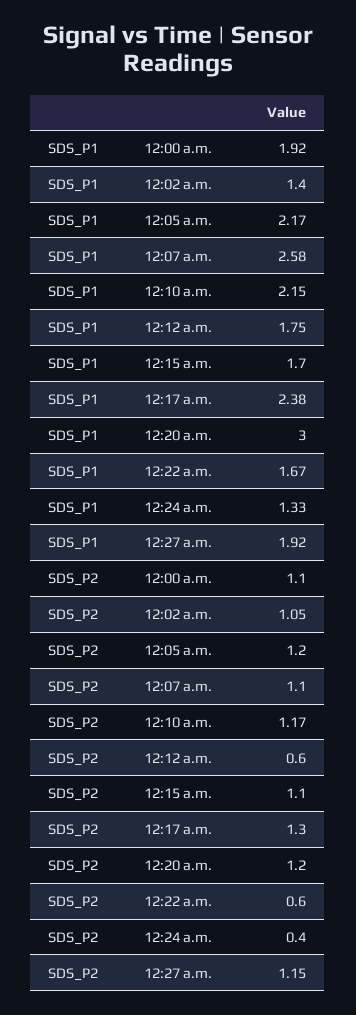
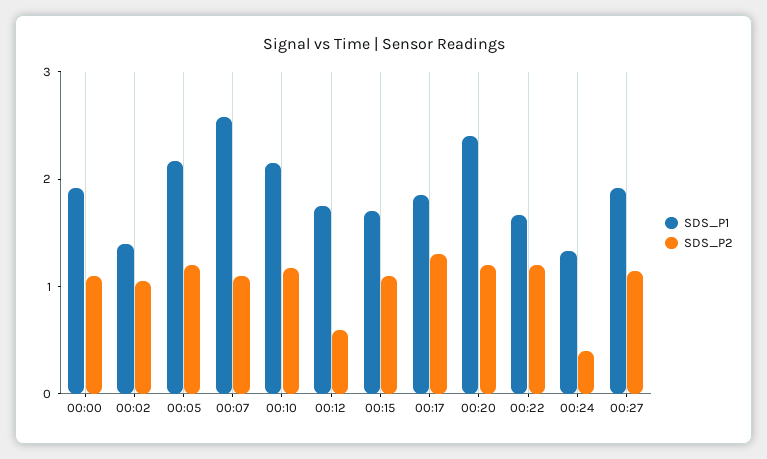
  {
    "SDS_P1": {
      "12:00 a.m.": 1.92,
      "12:02 a.m.": 1.4,
      "12:05 a.m.": 2.17,
      "12:07 a.m.": 2.58,
      "12:10 a.m.": 2.15,
      "12:12 a.m.": 1.75,
      "12:15 a.m.": 1.7,
-     "12:17 a.m.": 2.38,
+     "12:17 a.m.": 1.8,
-     "12:20 a.m.": 3,
+     "12:20 a.m.": 2.4,
      "12:22 a.m.": 1.67,
      "12:24 a.m.": 1.33,
      "12:27 a.m.": 1.92
    },
    "SDS_P2": {
      "12:00 a.m.": 1.1,
      "12:02 a.m.": 1.05,
      "12:05 a.m.": 1.2,
      "12:07 a.m.": 1.1,
      "12:10 a.m.": 1.17,
      "12:12 a.m.": 0.6,
      "12:15 a.m.": 1.1,
      "12:17 a.m.": 1.3,
      "12:20 a.m.": 1.2,
-     "12:22 a.m.": 0.6,
+     "12:22 a.m.": 1.2,
      "12:24 a.m.": 0.4,
      "12:27 a.m.": 1.15
    }
  }

